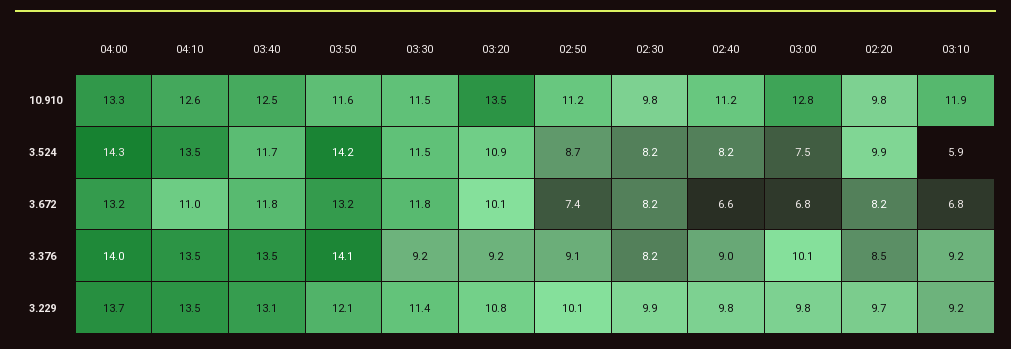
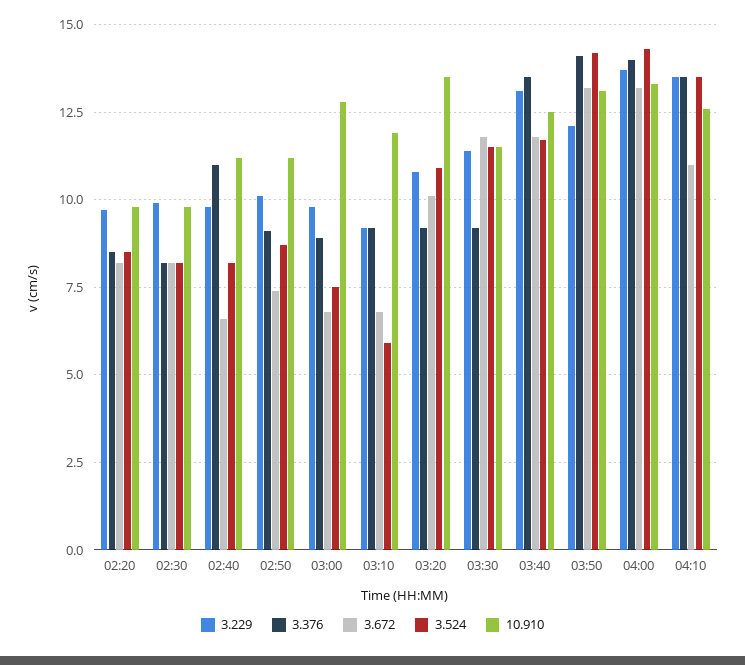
  {
    "10.910": {
      "04:00": 13.3,
      "04:10": 12.6,
      "03:40": 12.5,
-     "03:50": 11.6,
+     "03:50": 13,
      "03:30": 11.5,
      "03:20": 13.5,
      "02:50": 11.2,
      "02:30": 9.8,
      "02:40": 11.2,
      "03:00": 12.8,
      "02:20": 9.8,
      "03:10": 11.9
    },
    "3.524": {
      "04:00": 14.3,
      "04:10": 13.5,
      "03:40": 11.7,
      "03:50": 14.2,
      "03:30": 11.5,
      "03:20": 10.9,
      "02:50": 8.7,
      "02:30": 8.2,
      "02:40": 8.2,
      "03:00": 7.5,
-     "02:20": 9.9,
+     "02:20": 8.5,
      "03:10": 5.9
    },
    "3.672": {
      "04:00": 13.2,
      "04:10": 11,
      "03:40": 11.8,
      "03:50": 13.2,
      "03:30": 11.8,
      "03:20": 10.1,
      "02:50": 7.4,
      "02:30": 8.2,
      "02:40": 6.6,
      "03:00": 6.8,
      "02:20": 8.2,
      "03:10": 6.8
    },
    "3.376": {
      "04:00": 14,
      "04:10": 13.5,
      "03:40": 13.5,
      "03:50": 14.1,
      "03:30": 9.2,
      "03:20": 9.2,
      "02:50": 9.1,
      "02:30": 8.2,
-     "02:40": 9,
+     "02:40": 11,
-     "03:00": 10.1,
+     "03:00": 9,
      "02:20": 8.5,
      "03:10": 9.2
    },
    "3.229": {
      "04:00": 13.7,
      "04:10": 13.5,
      "03:40": 13.1,
      "03:50": 12.1,
      "03:30": 11.4,
      "03:20": 10.8,
      "02:50": 10.1,
      "02:30": 9.9,
      "02:40": 9.8,
      "03:00": 9.8,
      "02:20": 9.7,
      "03:10": 9.2
    }
  }

